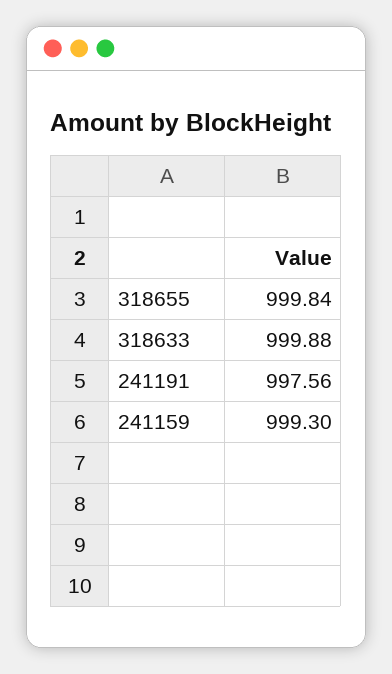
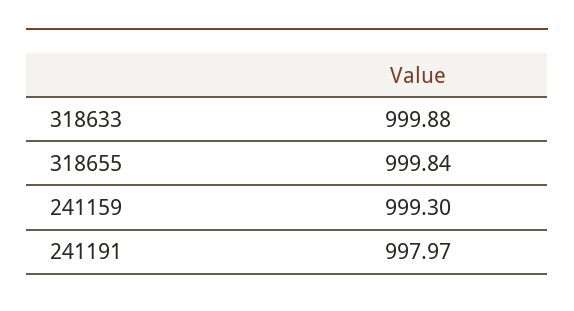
  {
    "318655": 999.84,
    "318633": 999.88,
-   "241191": 997.56,
+   "241191": 997.97,
    "241159": 999.3
  }

